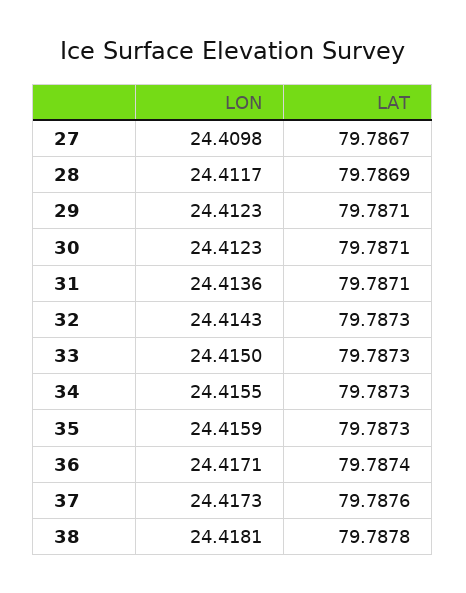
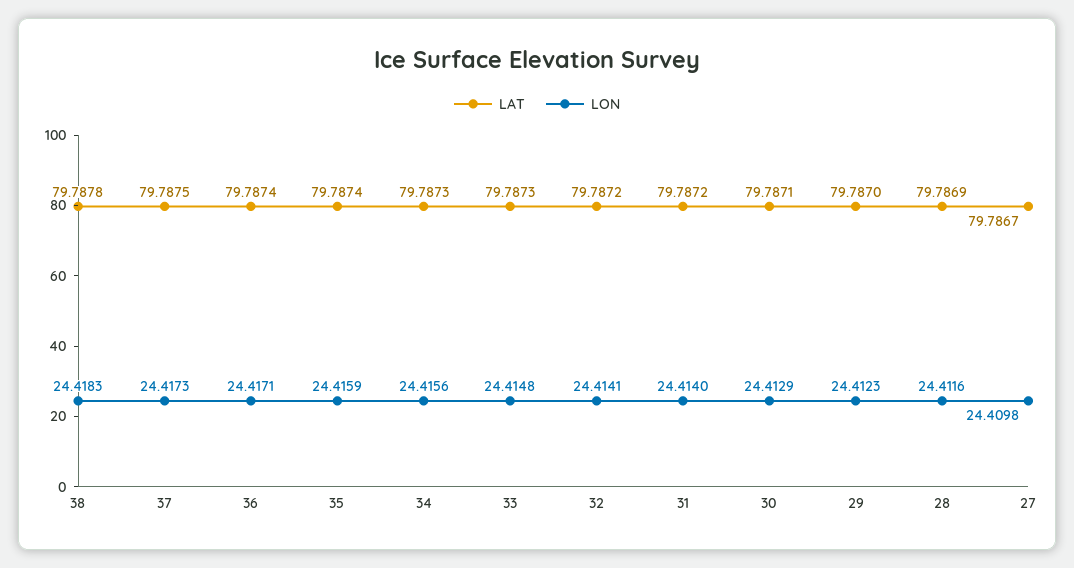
  {
    "LON": {
      "27": 24.4098,
-     "28": 24.4117,
+     "28": 24.4116,
      "29": 24.4123,
-     "30": 24.4123,
+     "30": 24.4129,
-     "31": 24.4136,
+     "31": 24.414,
-     "32": 24.4143,
+     "32": 24.4141,
-     "33": 24.415,
+     "33": 24.4148,
-     "34": 24.4155,
+     "34": 24.4156,
      "35": 24.4159,
      "36": 24.4171,
      "37": 24.4173,
-     "38": 24.4181
+     "38": 24.4183
    },
    "LAT": {
      "27": 79.7867,
      "28": 79.7869,
-     "29": 79.7871,
+     "29": 79.787,
      "30": 79.7871,
-     "31": 79.7871,
+     "31": 79.7872,
-     "32": 79.7873,
+     "32": 79.7872,
      "33": 79.7873,
      "34": 79.7873,
-     "35": 79.7873,
+     "35": 79.7874,
      "36": 79.7874,
-     "37": 79.7876,
+     "37": 79.7875,
      "38": 79.7878
    }
  }

